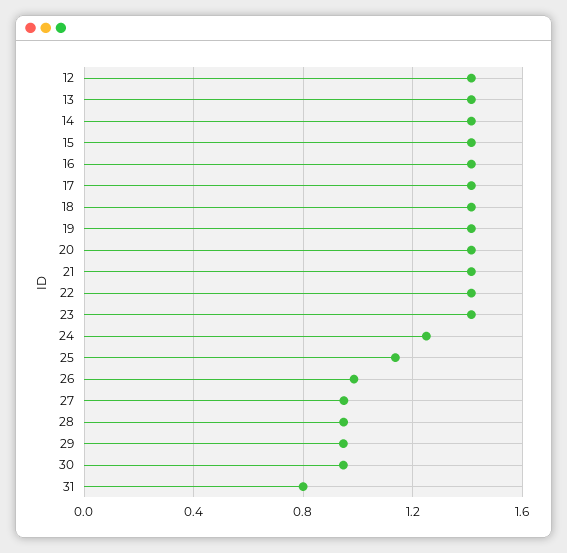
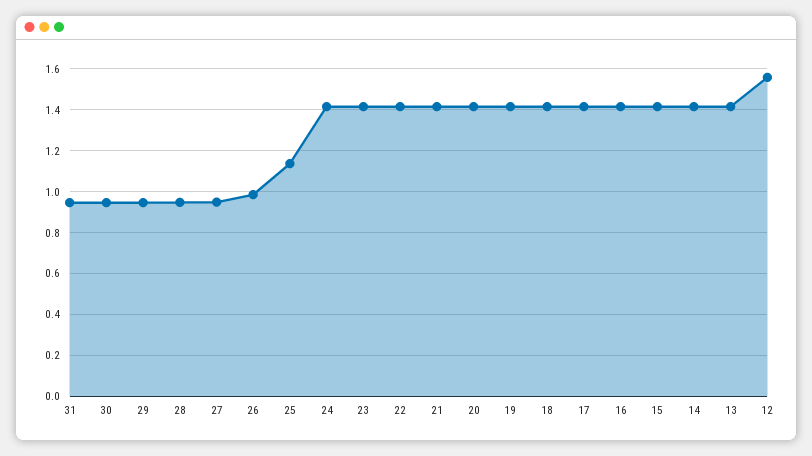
  {
-   "12": 1.4,
+   "12": 1.55,
    "13": 1.4,
    "14": 1.4,
    "15": 1.4,
    "16": 1.4,
    "17": 1.4,
    "18": 1.4,
    "19": 1.4,
    "20": 1.4,
    "21": 1.4,
    "22": 1.4,
    "23": 1.4,
-   "24": 1.25,
+   "24": 1.4,
    "25": 1.15,
    "26": 1,
    "27": 0.95,
    "28": 0.95,
    "29": 0.95,
    "30": 0.95,
-   "31": 0.8
+   "31": 0.95
  }

